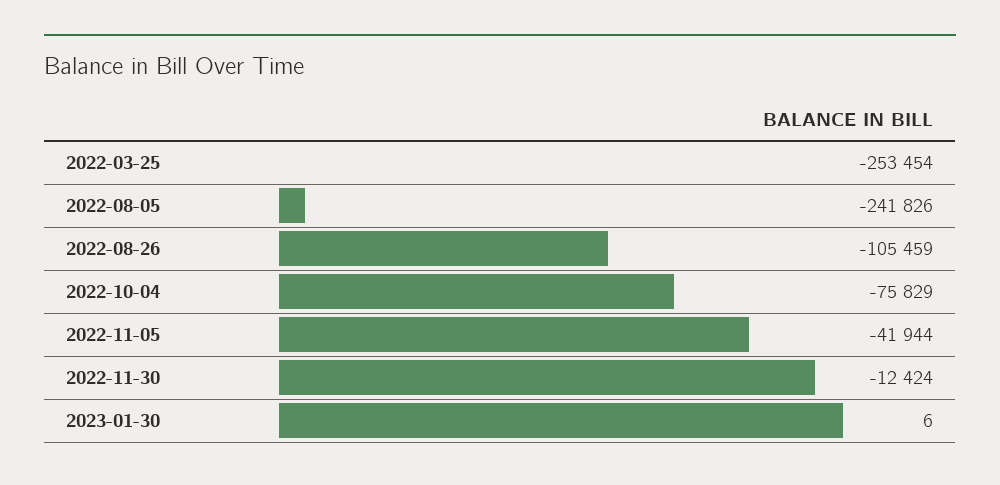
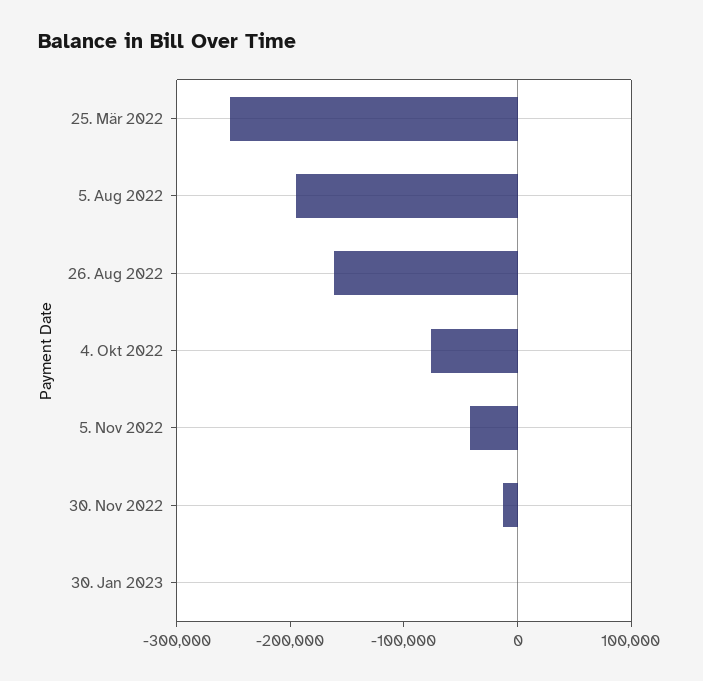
  {
    "2022-03-25": -253454,
-   "2022-08-05": -241826,
+   "2022-08-05": -200000,
-   "2022-08-26": -105459,
+   "2022-08-26": -160000,
    "2022-10-04": -75829,
    "2022-11-05": -41944,
    "2022-11-30": -12424,
    "2023-01-30": 6
  }

